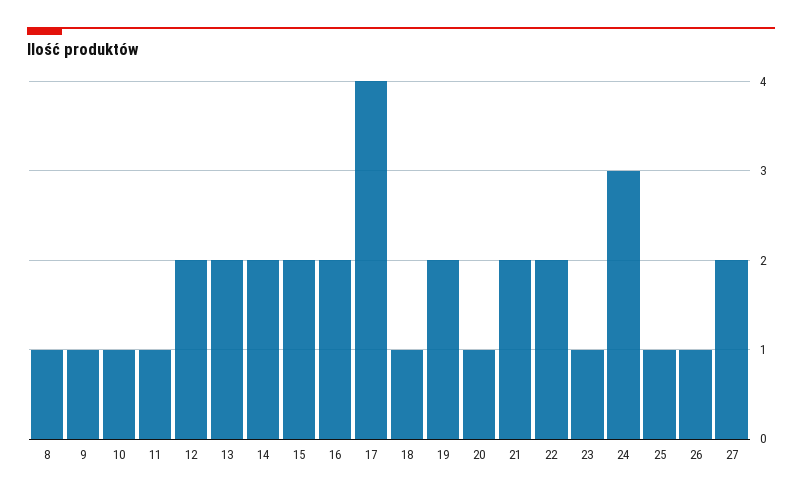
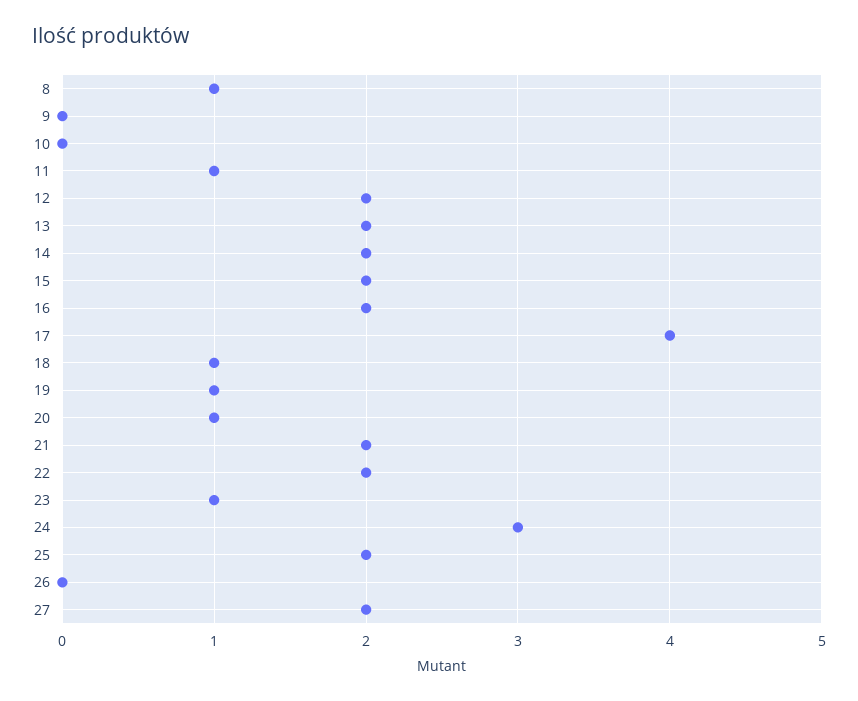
  {
    "8": 1,
-   "9": 1,
+   "9": 0,
-   "10": 1,
+   "10": 0,
    "11": 1,
    "12": 2,
    "13": 2,
    "14": 2,
    "15": 2,
    "16": 2,
    "17": 4,
    "18": 1,
-   "19": 2,
+   "19": 1,
    "20": 1,
    "21": 2,
    "22": 2,
    "23": 1,
    "24": 3,
-   "25": 1,
+   "25": 2,
-   "26": 1,
+   "26": 0,
    "27": 2
  }

